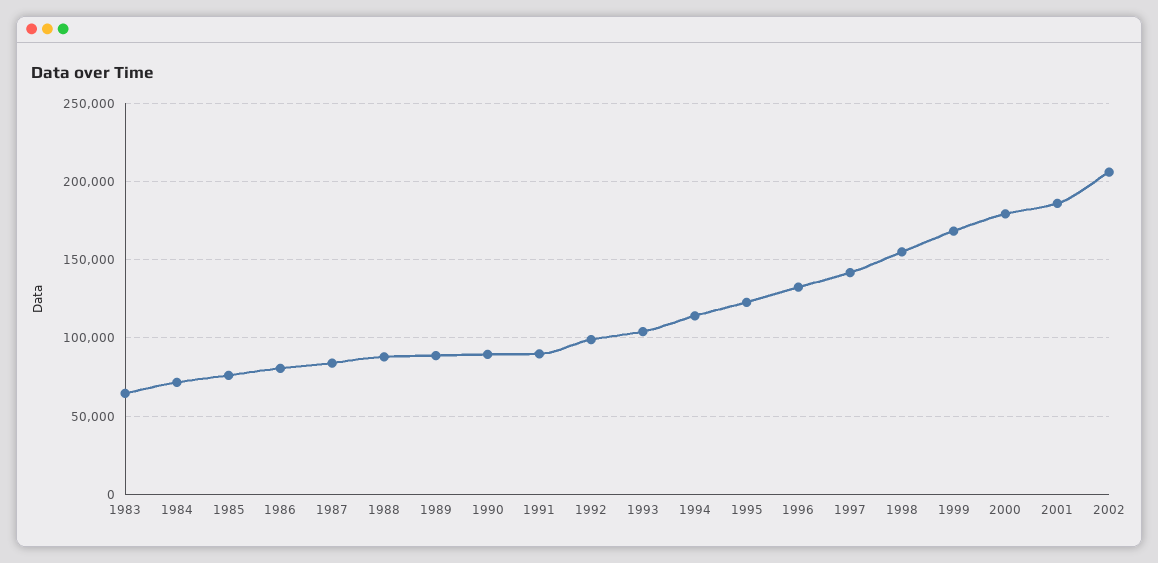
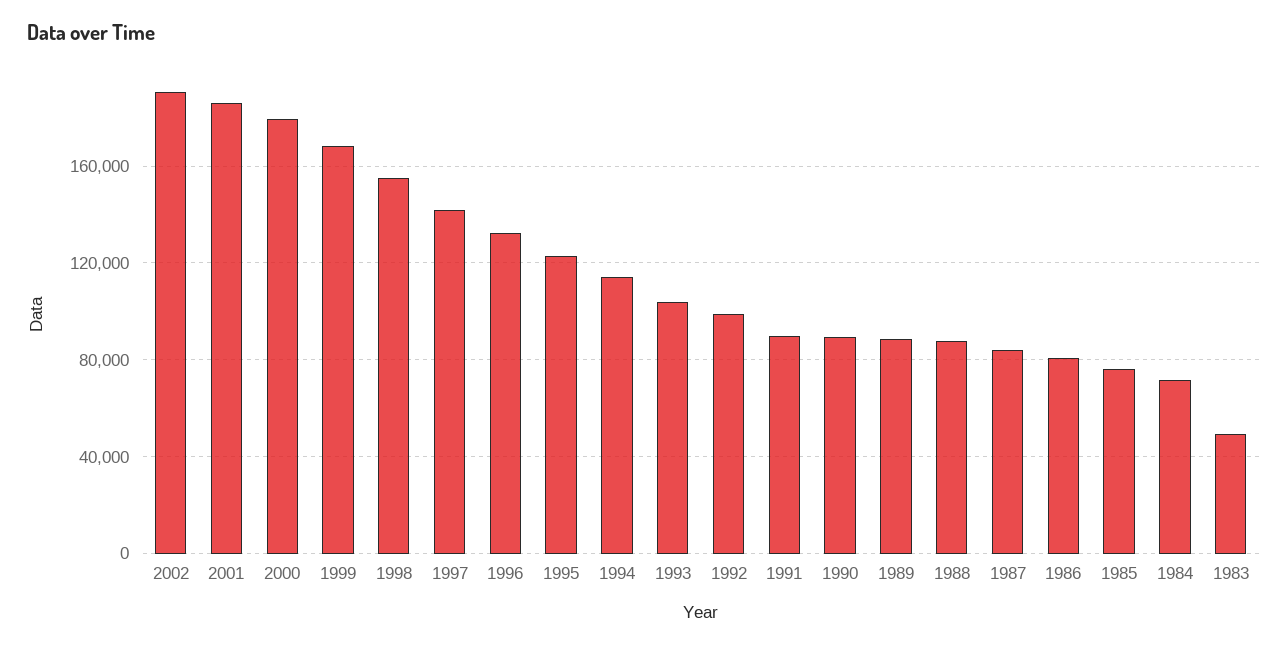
  {
-   "1983": 65000,
+   "1983": 50000,
    "1984": 70000,
    "1985": 75000,
    "1986": 80000,
    "1987": 85000,
    "1988": 90000,
    "1989": 90000,
    "1990": 90000,
    "1991": 90000,
    "1992": 100000,
    "1993": 105000,
    "1994": 115000,
    "1995": 125000,
    "1996": 130000,
    "1997": 140000,
    "1998": 155000,
    "1999": 170000,
    "2000": 180000,
    "2001": 185000,
-   "2002": 205000
+   "2002": 190000
  }

